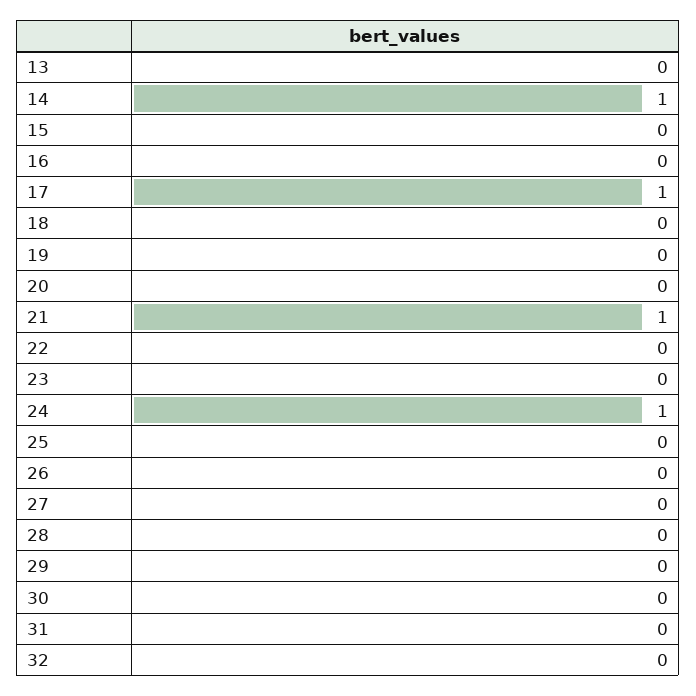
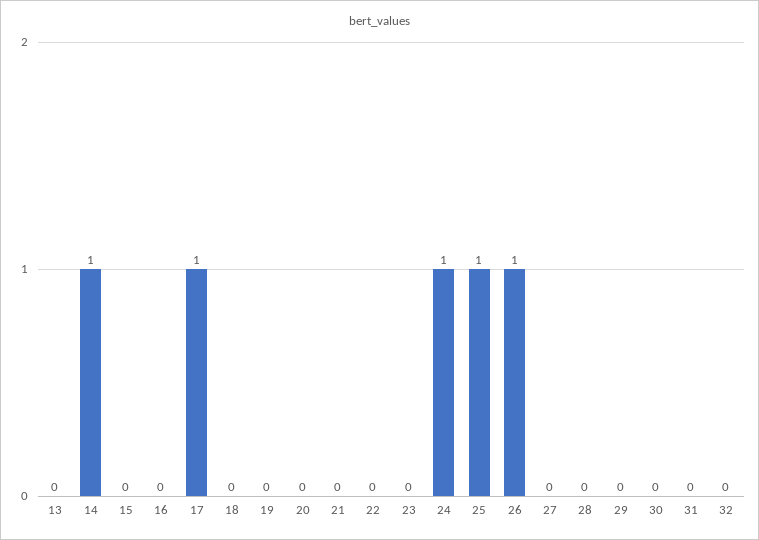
  {
    "13": 0,
    "14": 1,
    "15": 0,
    "16": 0,
    "17": 1,
    "18": 0,
    "19": 0,
    "20": 0,
-   "21": 1,
+   "21": 0,
    "22": 0,
    "23": 0,
    "24": 1,
-   "25": 0,
+   "25": 1,
-   "26": 0,
+   "26": 1,
    "27": 0,
    "28": 0,
    "29": 0,
    "30": 0,
    "31": 0,
    "32": 0
  }

